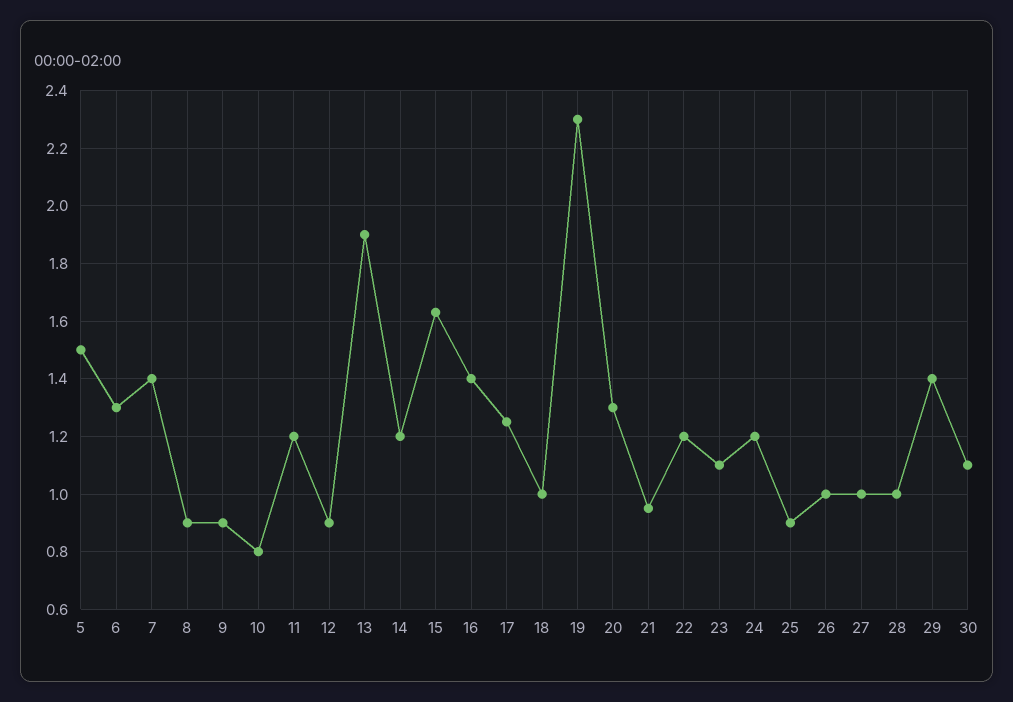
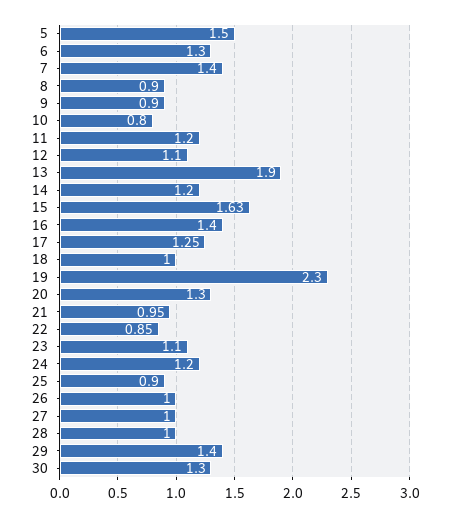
  {
    "5": 1.5,
    "6": 1.3,
    "7": 1.4,
    "8": 0.9,
    "9": 0.9,
    "10": 0.8,
    "11": 1.2,
-   "12": 0.9,
+   "12": 1.1,
    "13": 1.9,
    "14": 1.2,
    "15": 1.63,
    "16": 1.4,
    "17": 1.25,
    "18": 1,
    "19": 2.3,
    "20": 1.3,
    "21": 0.95,
-   "22": 1.2,
+   "22": 0.85,
    "23": 1.1,
    "24": 1.2,
    "25": 0.9,
    "26": 1,
    "27": 1,
    "28": 1,
    "29": 1.4,
-   "30": 1.1
+   "30": 1.3
  }

